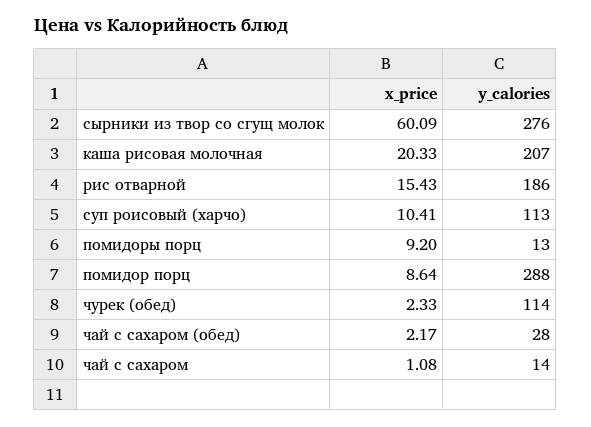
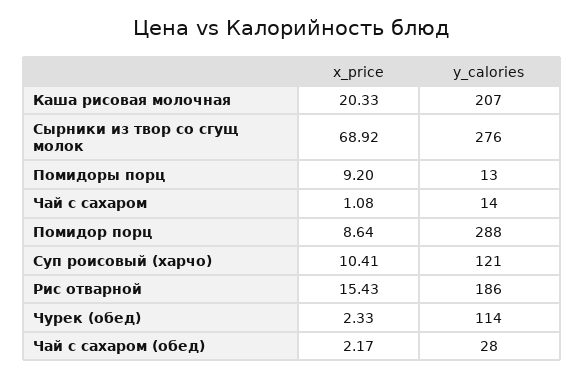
  {
    "x_price": {
-     "сырники из твор со сгущ молок": 60.09,
+     "сырники из твор со сгущ молок": 68.92,
      "каша рисовая молочная": 20.33,
      "рис отварной": 15.43,
      "суп роисовый (харчо)": 10.41,
      "помидоры порц": 9.2,
      "помидор порц": 8.64,
      "чурек (обед)": 2.33,
      "чай с сахаром (обед)": 2.17,
      "чай с сахаром": 1.08
    },
    "y_calories": {
      "сырники из твор со сгущ молок": 276,
      "каша рисовая молочная": 207,
      "рис отварной": 186,
-     "суп роисовый (харчо)": 113,
+     "суп роисовый (харчо)": 121,
      "помидоры порц": 13,
      "помидор порц": 288,
      "чурек (обед)": 114,
      "чай с сахаром (обед)": 28,
      "чай с сахаром": 14
    }
  }

